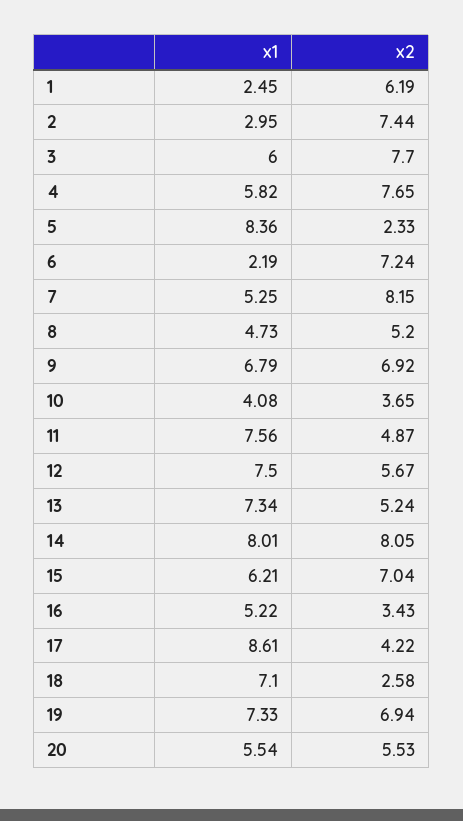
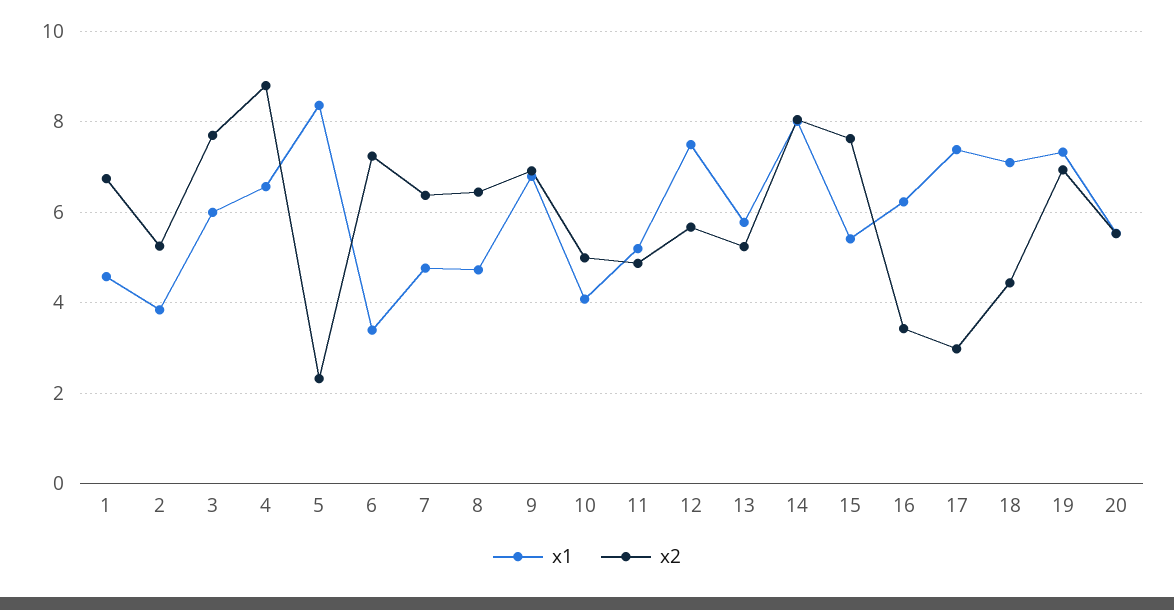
  {
    "x1": {
-     "1": 2.45,
+     "1": 4.6,
-     "2": 2.95,
+     "2": 3.8,
      "3": 6,
-     "4": 5.82,
+     "4": 6.6,
      "5": 8.36,
-     "6": 2.19,
+     "6": 3.4,
-     "7": 5.25,
+     "7": 4.8,
      "8": 4.73,
      "9": 6.79,
      "10": 4.08,
-     "11": 7.56,
+     "11": 5.2,
      "12": 7.5,
-     "13": 7.34,
+     "13": 5.8,
      "14": 8.01,
-     "15": 6.21,
+     "15": 5.4,
-     "16": 5.22,
+     "16": 6.2,
-     "17": 8.61,
+     "17": 7.4,
      "18": 7.1,
      "19": 7.33,
      "20": 5.54
    },
    "x2": {
-     "1": 6.19,
+     "1": 6.8,
-     "2": 7.44,
+     "2": 5.2,
      "3": 7.7,
-     "4": 7.65,
+     "4": 8.8,
      "5": 2.33,
      "6": 7.24,
-     "7": 8.15,
+     "7": 6.4,
-     "8": 5.2,
+     "8": 6.4,
      "9": 6.92,
-     "10": 3.65,
+     "10": 5,
      "11": 4.87,
      "12": 5.67,
      "13": 5.24,
      "14": 8.05,
-     "15": 7.04,
+     "15": 7.6,
      "16": 3.43,
-     "17": 4.22,
+     "17": 3,
-     "18": 2.58,
+     "18": 4.4,
      "19": 6.94,
      "20": 5.53
    }
  }

